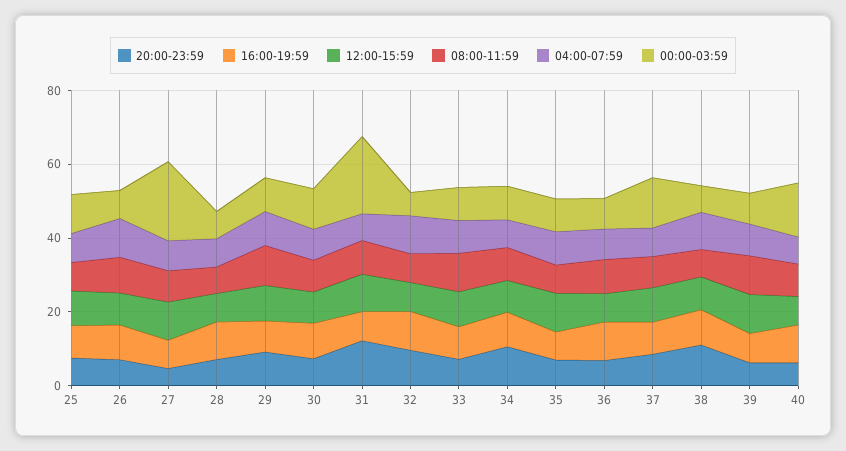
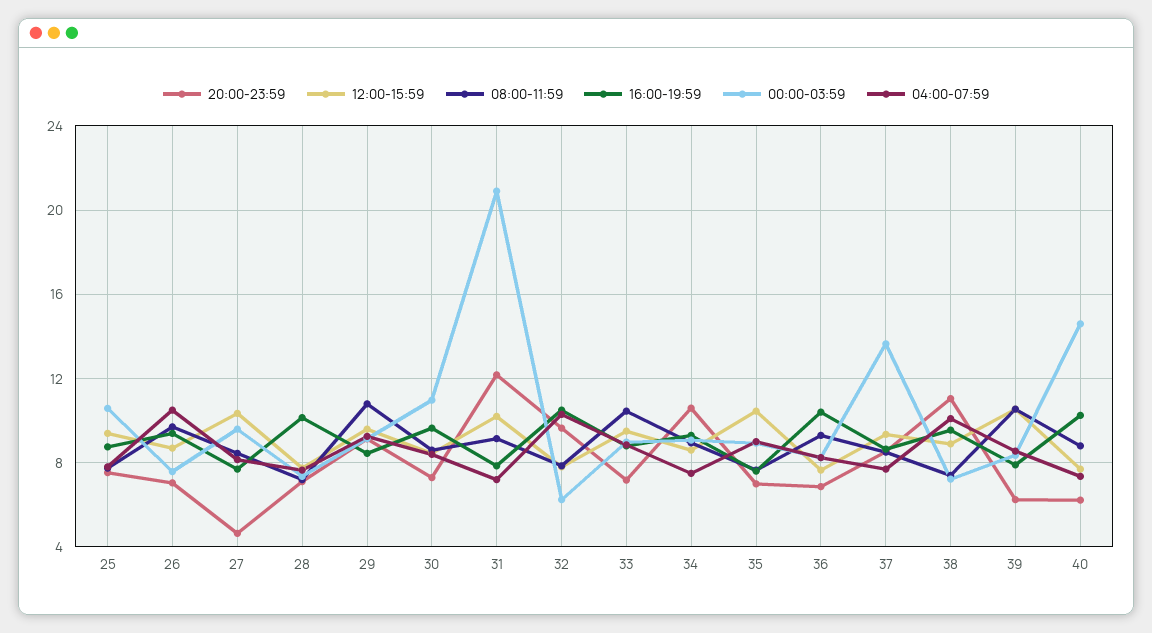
  {
    "20:00-23:59": {
      "25": 7.5,
      "26": 7,
      "27": 4.5,
      "28": 7,
      "29": 9,
      "30": 7.5,
      "31": 12,
      "32": 9.5,
      "33": 7,
      "34": 10.5,
      "35": 7,
      "36": 7,
      "37": 8.5,
      "38": 11,
      "39": 6.5,
      "40": 6
    },
    "16:00-19:59": {
      "25": 9,
      "26": 9.5,
      "27": 7.5,
      "28": 10,
      "29": 8.5,
      "30": 9.5,
      "31": 8,
      "32": 10.5,
      "33": 9,
      "34": 9.5,
      "35": 7.5,
      "36": 10.5,
      "37": 8.5,
      "38": 9.5,
      "39": 8,
      "40": 10.5
    },
    "12:00-15:59": {
      "25": 9.5,
      "26": 8.5,
      "27": 10.5,
      "28": 8,
      "29": 9.5,
      "30": 8.5,
      "31": 10,
      "32": 8,
      "33": 9.5,
      "34": 8.5,
      "35": 10.5,
      "36": 7.5,
      "37": 9.5,
      "38": 9,
      "39": 10.5,
      "40": 7.5
    },
    "08:00-11:59": {
      "25": 8,
      "26": 9.5,
      "27": 8.5,
      "28": 7,
      "29": 11,
      "30": 8.5,
      "31": 9,
      "32": 8,
      "33": 10.5,
      "34": 9,
      "35": 7.5,
      "36": 9.5,
      "37": 8.5,
      "38": 7.5,
      "39": 10.5,
      "40": 9
    },
    "04:00-07:59": {
      "25": 8,
      "26": 10.5,
      "27": 8,
      "28": 7.5,
      "29": 9.5,
      "30": 8.5,
      "31": 7,
      "32": 10.5,
      "33": 9,
      "34": 7.5,
      "35": 9,
      "36": 8.5,
      "37": 7.5,
      "38": 10,
      "39": 8.5,
      "40": 7.5
    },
    "00:00-03:59": {
      "25": 10.5,
      "26": 7.5,
-     "27": 20,
+     "27": 9.5,
      "28": 7.5,
      "29": 9,
      "30": 11,
      "31": 21,
      "32": 6.5,
      "33": 9,
      "34": 9,
      "35": 9,
      "36": 8.5,
      "37": 13.5,
      "38": 7,
      "39": 8.5,
      "40": 14.5
    }
  }

